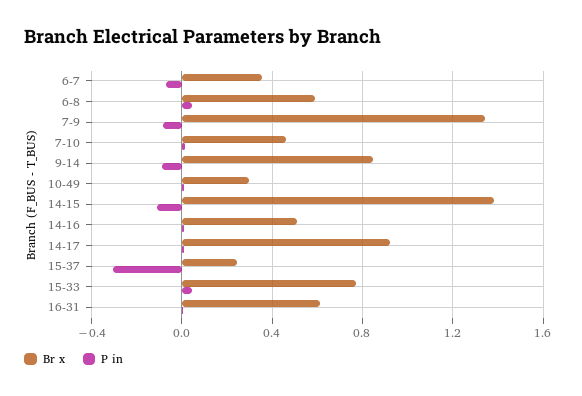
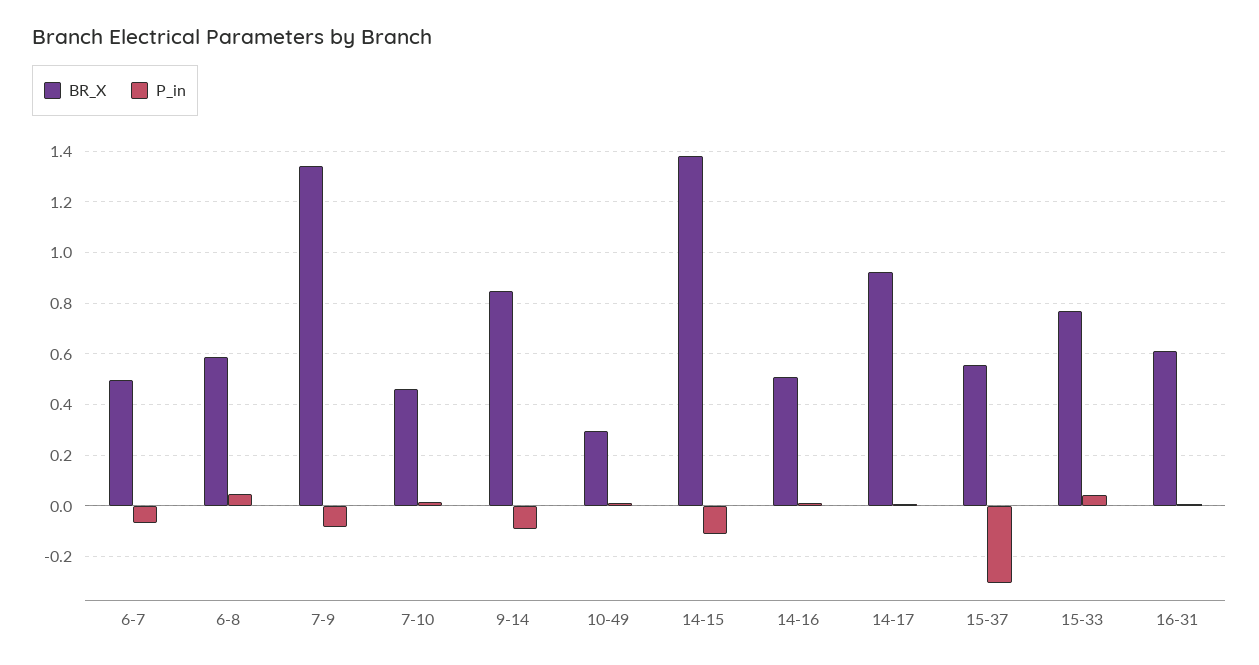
  {
    "Br x": {
-     "6-7": 0.35,
+     "6-7": 0.5,
      "6-8": 0.6,
      "7-9": 1.35,
      "7-10": 0.475,
      "9-14": 0.85,
      "10-49": 0.3,
      "14-15": 1.375,
      "14-16": 0.5,
      "14-17": 0.925,
-     "15-37": 0.25,
+     "15-37": 0.55,
      "15-33": 0.775,
      "16-31": 0.6
    },
    "P in": {
      "6-7": -0.075,
      "6-8": 0.05,
      "7-9": -0.075,
      "7-10": 0.025,
      "9-14": -0.1,
      "10-49": 0,
      "14-15": -0.1,
      "14-16": 0,
      "14-17": 0,
      "15-37": -0.3,
      "15-33": 0.05,
      "16-31": 0
    }
  }

